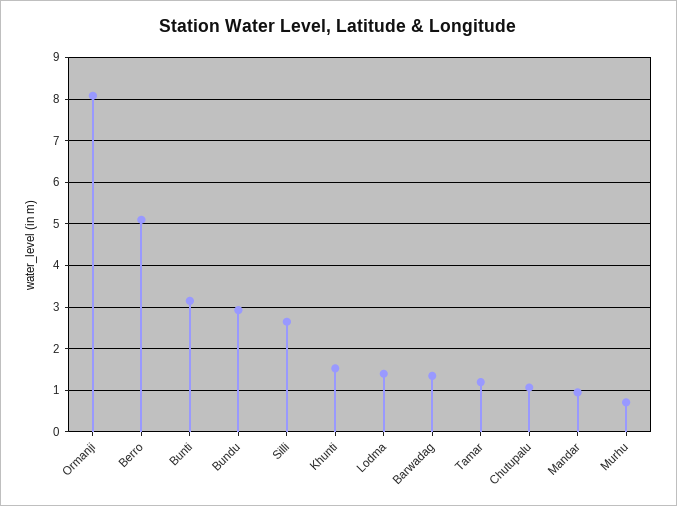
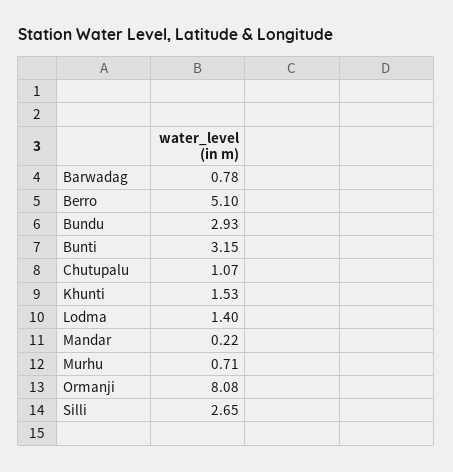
  {
    "Ormanji": 8.08,
    "Berro": 5.1,
    "Bunti": 3.15,
    "Bundu": 2.93,
    "Silli": 2.65,
    "Khunti": 1.53,
    "Lodma": 1.4,
-   "Barwadag": 1.4,
+   "Barwadag": 0.78,
-   "Tamar": 1.2,
    "Chutupalu": 1.07,
-   "Mandar": 1,
+   "Mandar": 0.22,
    "Murhu": 0.71
  }

